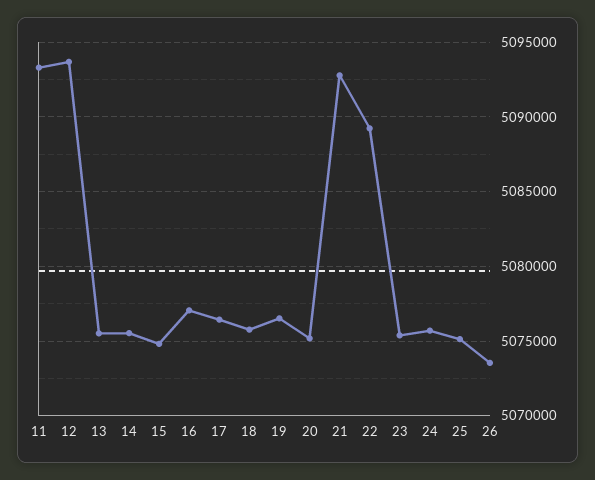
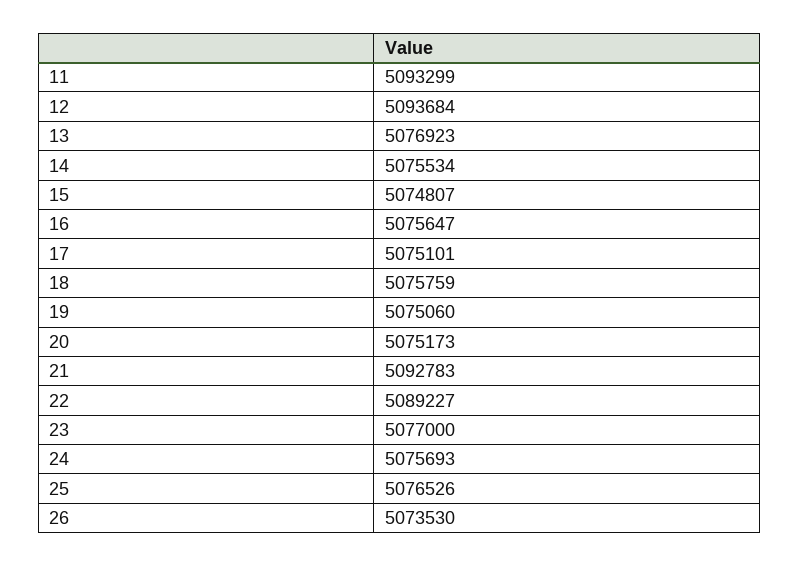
  {
    "11": 5093299,
    "12": 5093684,
-   "13": 5075500,
+   "13": 5076923,
    "14": 5075534,
    "15": 5074807,
-   "16": 5077000,
+   "16": 5075647,
-   "17": 5076500,
+   "17": 5075101,
    "18": 5075759,
-   "19": 5076500,
+   "19": 5075060,
    "20": 5075173,
    "21": 5092783,
    "22": 5089227,
-   "23": 5075500,
+   "23": 5077000,
    "24": 5075693,
-   "25": 5075000,
+   "25": 5076526,
    "26": 5073530
  }

